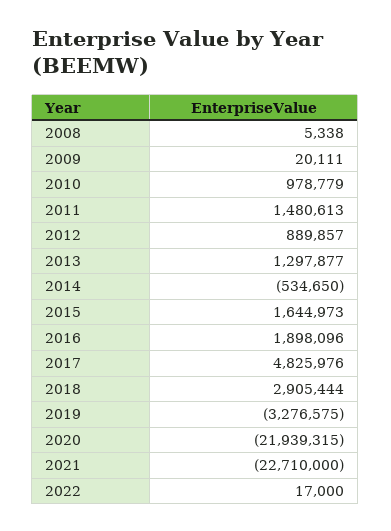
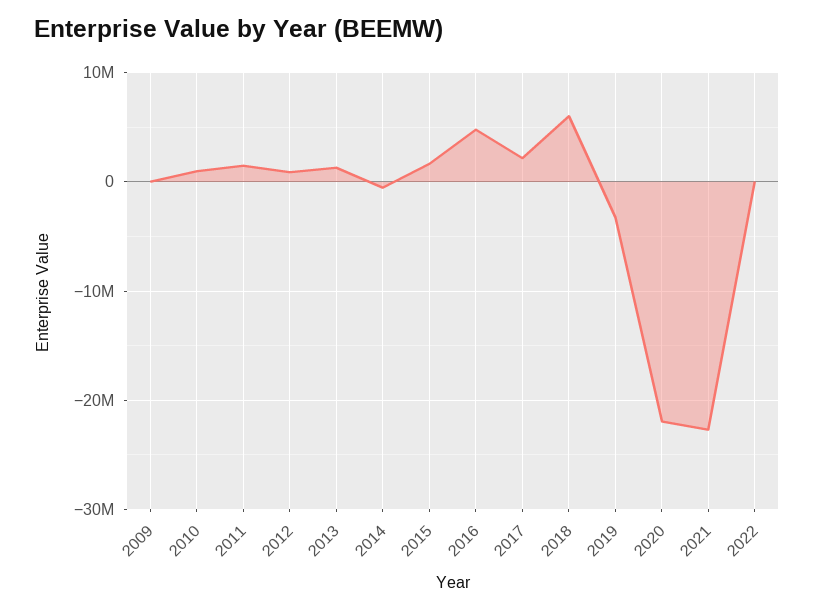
  {
-   "2008": 5338,
    "2009": 20111,
    "2010": 978779,
    "2011": 1480613,
    "2012": 889857,
    "2013": 1297877,
    "2014": -534650,
    "2015": 1644973,
-   "2016": 1898096,
+   "2016": 5000000,
-   "2017": 4825976,
+   "2017": 2000000,
-   "2018": 2905444,
+   "2018": 6000000,
    "2019": -3276575,
    "2020": -21939315,
    "2021": -22710000,
    "2022": 17000
  }

